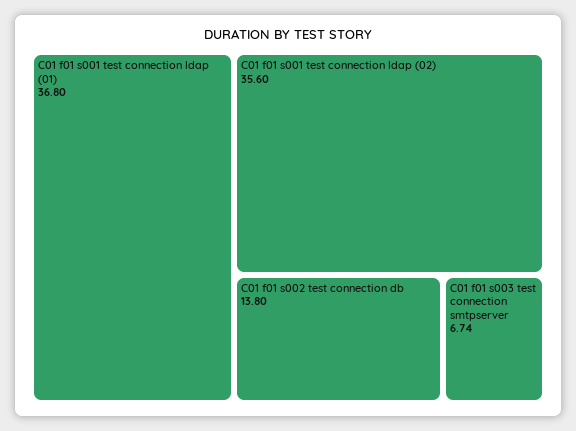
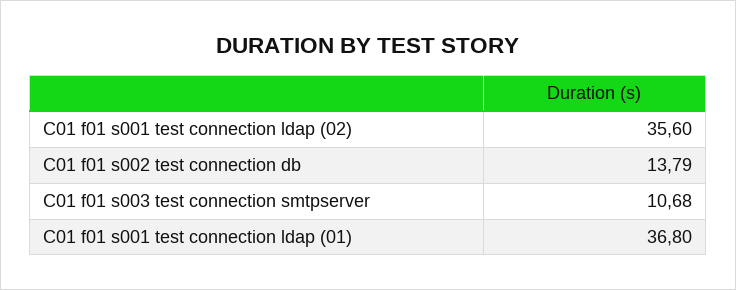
  {
    "C01 f01 s001 test connection ldap (01)": 36.8,
    "C01 f01 s001 test connection ldap (02)": 35.6,
-   "C01 f01 s002 test connection db": 13.8,
+   "C01 f01 s002 test connection db": 13.79,
-   "C01 f01 s003 test connection smtpserver": 6.74
+   "C01 f01 s003 test connection smtpserver": 10.68
  }

